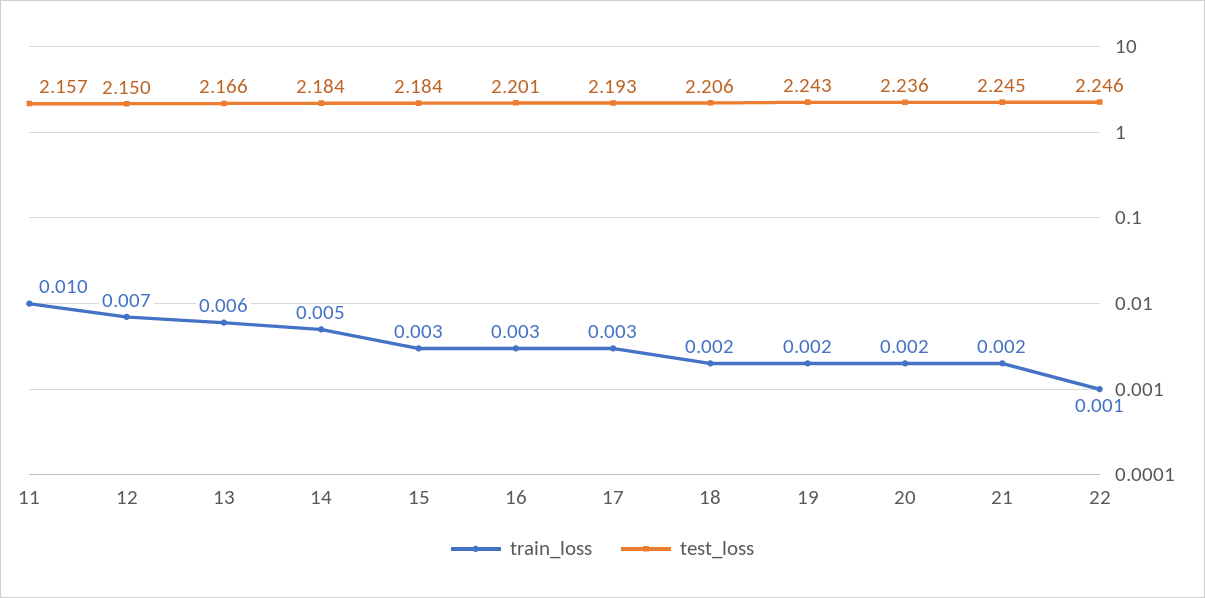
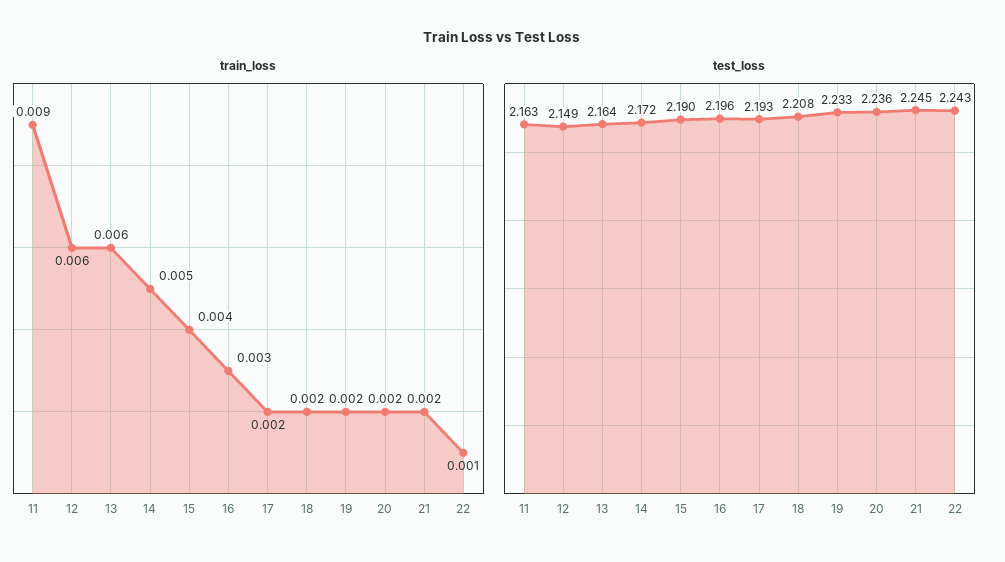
  {
    "train_loss": {
-     "11": 0.01,
+     "11": 0.009,
-     "12": 0.007,
+     "12": 0.006,
      "13": 0.006,
      "14": 0.005,
-     "15": 0.003,
+     "15": 0.004,
      "16": 0.003,
-     "17": 0.003,
+     "17": 0.002,
      "18": 0.002,
      "19": 0.002,
      "20": 0.002,
      "21": 0.002,
      "22": 0.001
    },
    "test_loss": {
-     "11": 2.157,
+     "11": 2.163,
-     "12": 2.15,
+     "12": 2.149,
-     "13": 2.166,
+     "13": 2.164,
-     "14": 2.184,
+     "14": 2.172,
-     "15": 2.184,
+     "15": 2.19,
-     "16": 2.201,
+     "16": 2.196,
      "17": 2.193,
-     "18": 2.206,
+     "18": 2.208,
-     "19": 2.243,
+     "19": 2.233,
      "20": 2.236,
      "21": 2.245,
-     "22": 2.246
+     "22": 2.243
    }
  }

